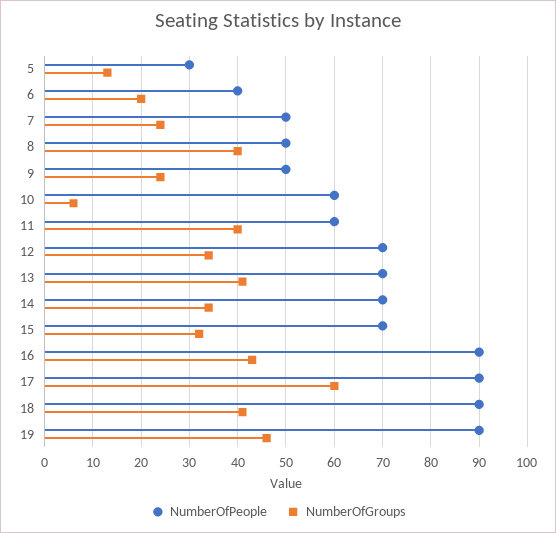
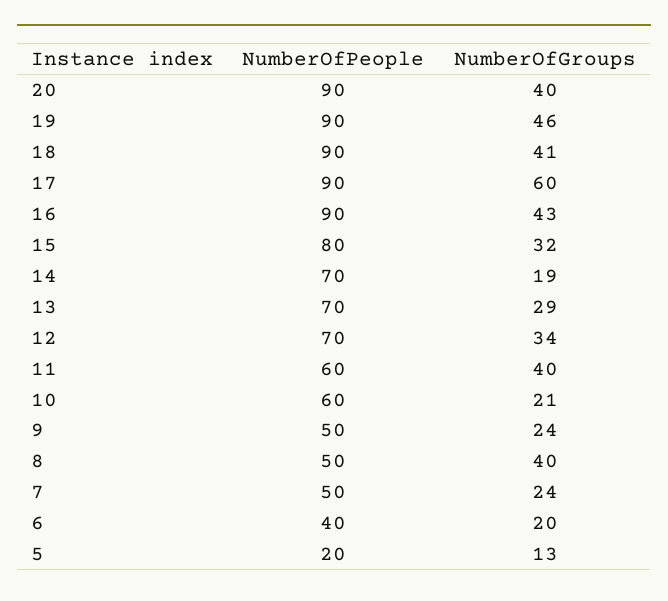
  {
    "NumberOfPeople": {
-     "5": 30,
+     "5": 20,
      "6": 40,
      "7": 50,
      "8": 50,
      "9": 50,
      "10": 60,
      "11": 60,
      "12": 70,
      "13": 70,
      "14": 70,
-     "15": 70,
+     "15": 80,
      "16": 90,
      "17": 90,
      "18": 90,
-     "19": 90
+     "19": 90,
+     "20": 90
    },
    "NumberOfGroups": {
      "5": 13,
      "6": 20,
      "7": 24,
      "8": 40,
      "9": 24,
-     "10": 5,
+     "10": 21,
      "11": 40,
      "12": 34,
-     "13": 40,
+     "13": 29,
-     "14": 35,
+     "14": 19,
      "15": 32,
      "16": 43,
      "17": 60,
      "18": 41,
-     "19": 46
+     "19": 46,
+     "20": 40
    }
  }

